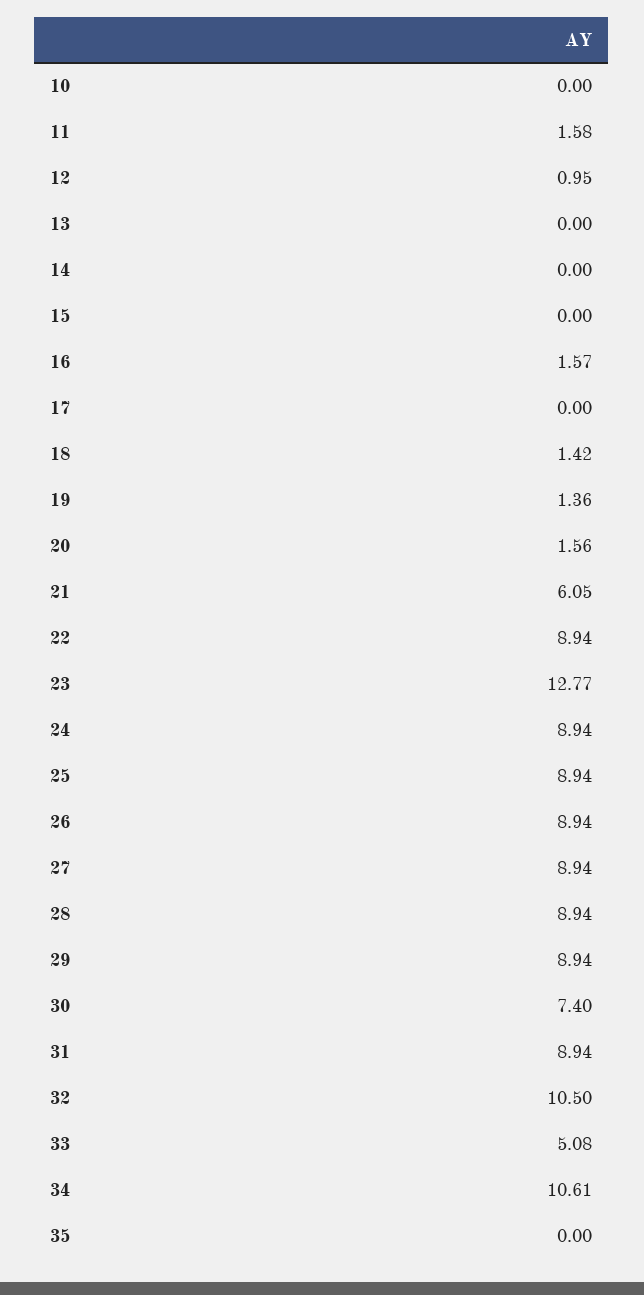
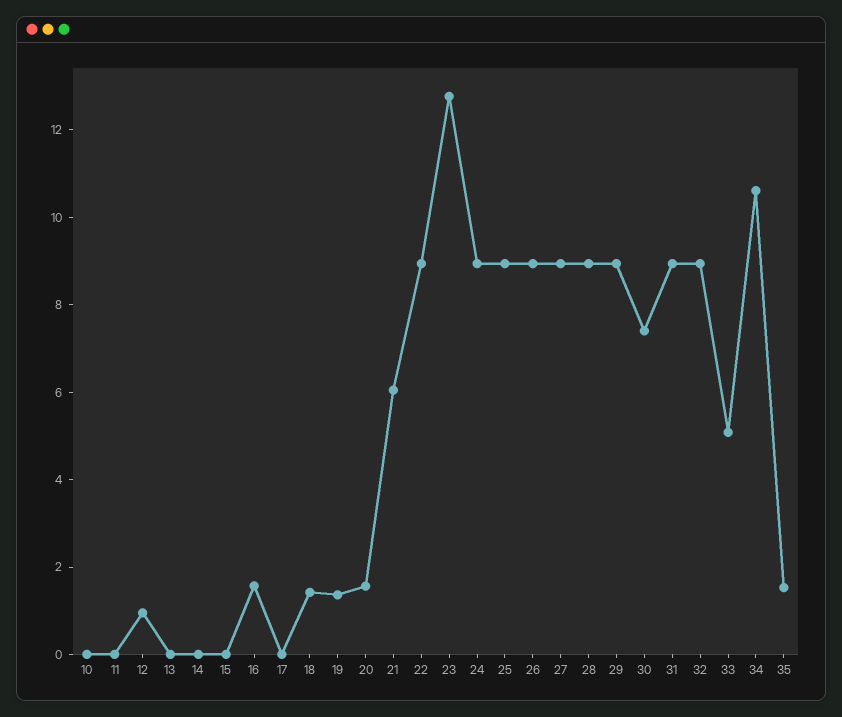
  {
    "10": 0,
-   "11": 1.58,
+   "11": 0,
    "12": 0.95,
    "13": 0,
    "14": 0,
    "15": 0,
    "16": 1.57,
    "17": 0,
    "18": 1.42,
    "19": 1.36,
    "20": 1.56,
    "21": 6.05,
    "22": 8.94,
    "23": 12.77,
    "24": 8.94,
    "25": 8.94,
    "26": 8.94,
    "27": 8.94,
    "28": 8.94,
    "29": 8.94,
    "30": 7.4,
    "31": 8.94,
-   "32": 10.5,
+   "32": 9,
    "33": 5.08,
    "34": 10.61,
-   "35": 0
+   "35": 1.5
  }

